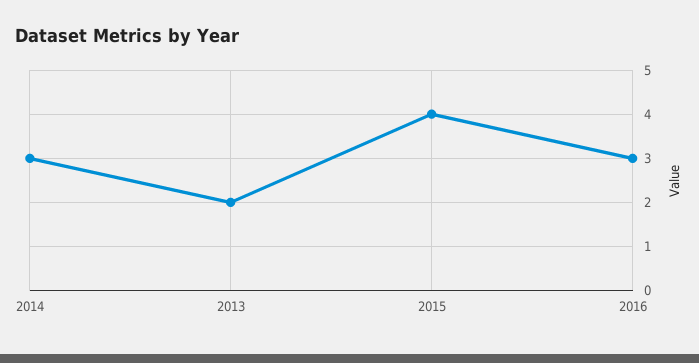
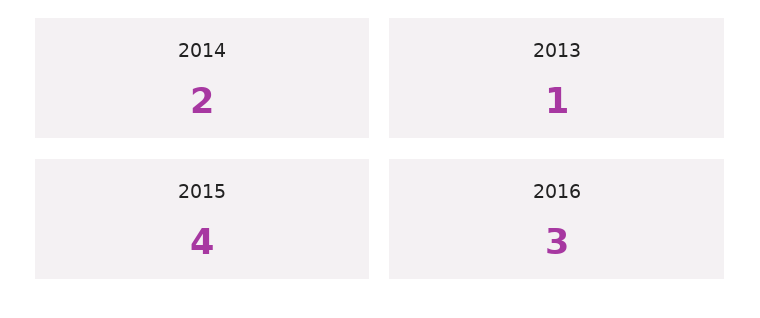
  {
-   "2014": 3,
+   "2014": 2,
-   "2013": 2,
+   "2013": 1,
    "2015": 4,
    "2016": 3
  }

